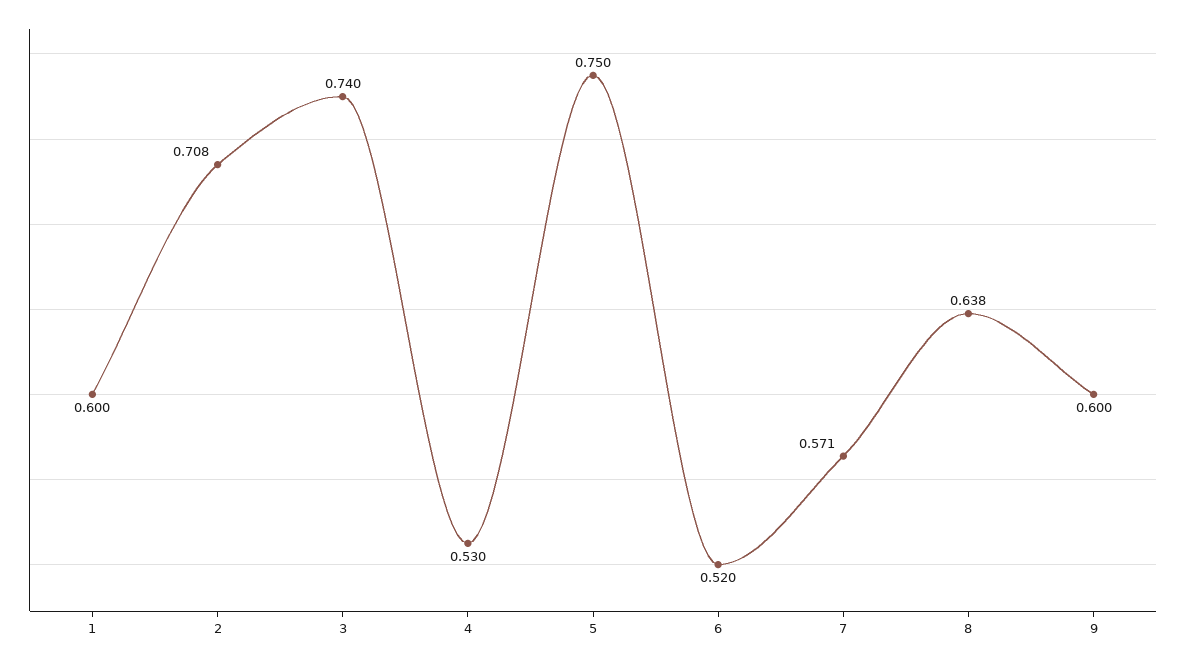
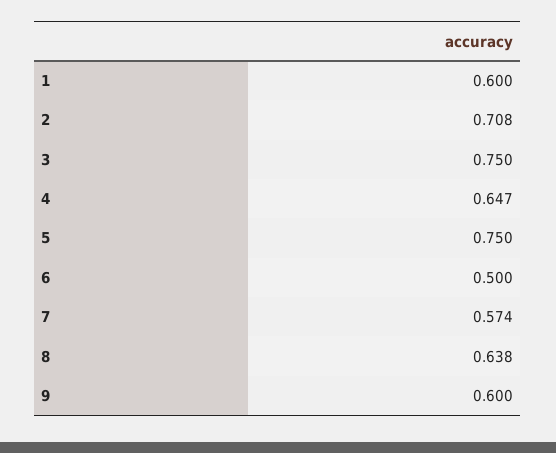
  {
    "1": 0.6,
    "2": 0.708,
-   "3": 0.74,
+   "3": 0.75,
-   "4": 0.53,
+   "4": 0.647,
    "5": 0.75,
-   "6": 0.52,
+   "6": 0.5,
-   "7": 0.571,
+   "7": 0.574,
    "8": 0.638,
    "9": 0.6
  }

